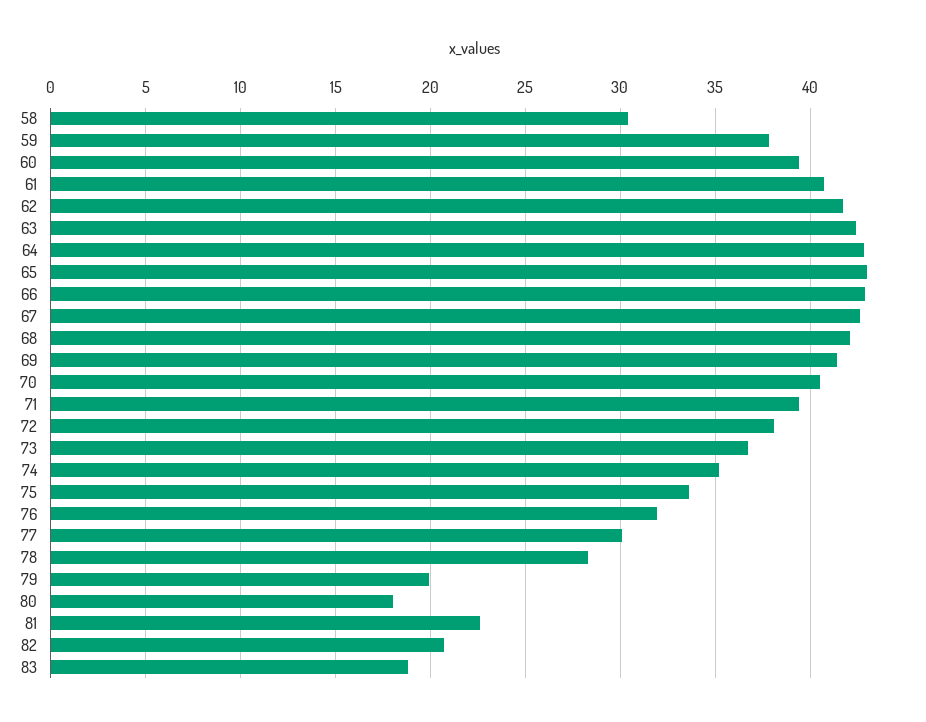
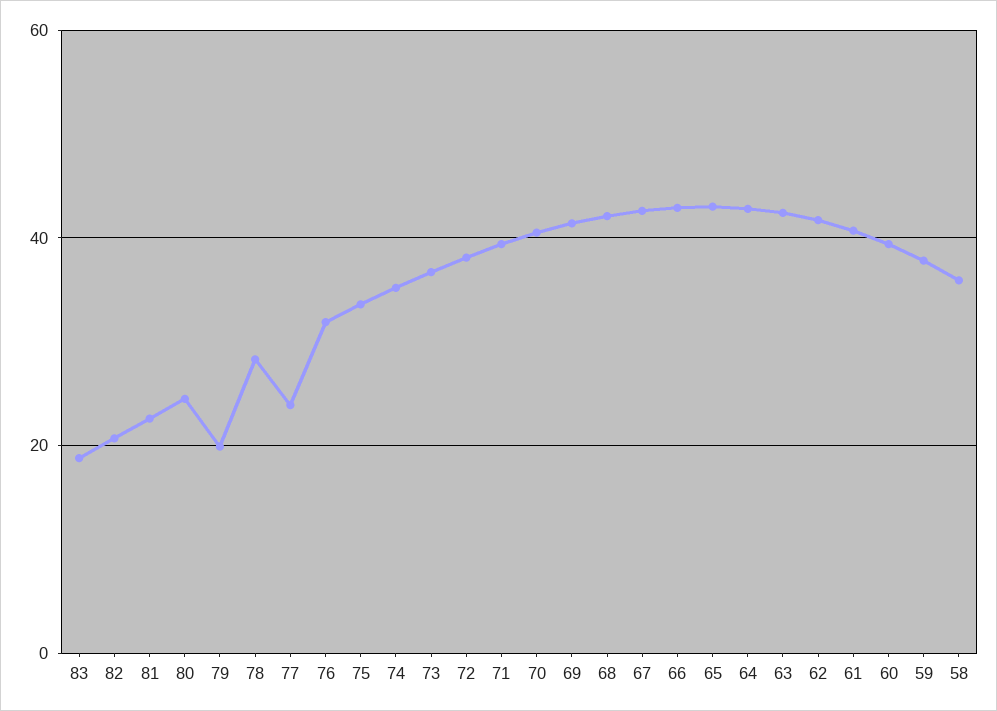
  {
-   "58": 30.5,
+   "58": 36,
    "59": 38,
    "60": 39.5,
    "61": 40.5,
    "62": 41.5,
    "63": 42.5,
    "64": 43,
    "65": 43,
    "66": 43,
    "67": 42.5,
    "68": 42,
    "69": 41.5,
    "70": 40.5,
    "71": 39.5,
    "72": 38,
    "73": 36.5,
    "74": 35,
    "75": 33.5,
    "76": 32,
-   "77": 30,
+   "77": 24,
    "78": 28.5,
    "79": 20,
-   "80": 18,
+   "80": 24,
    "81": 22.5,
    "82": 20.5,
    "83": 19
  }

